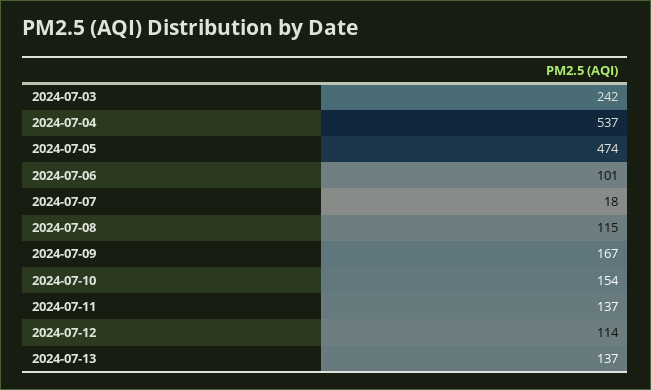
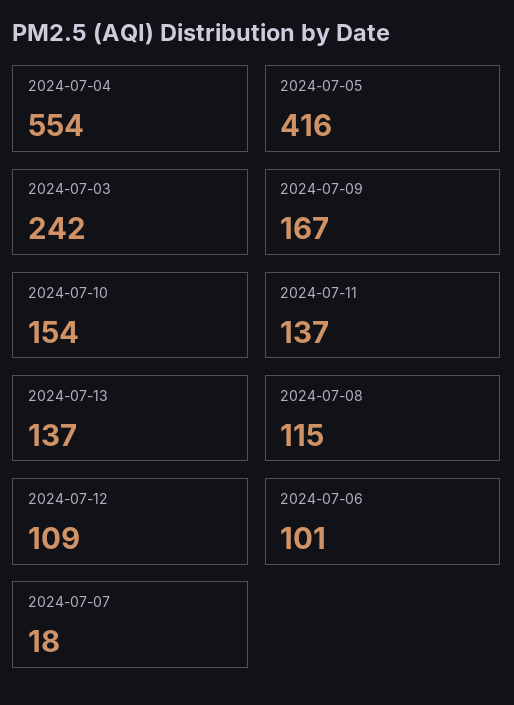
  {
    "2024-07-03": 242,
-   "2024-07-04": 537,
+   "2024-07-04": 554,
-   "2024-07-05": 474,
+   "2024-07-05": 416,
    "2024-07-06": 101,
    "2024-07-07": 18,
    "2024-07-08": 115,
    "2024-07-09": 167,
    "2024-07-10": 154,
    "2024-07-11": 137,
-   "2024-07-12": 114,
+   "2024-07-12": 109,
    "2024-07-13": 137
  }

